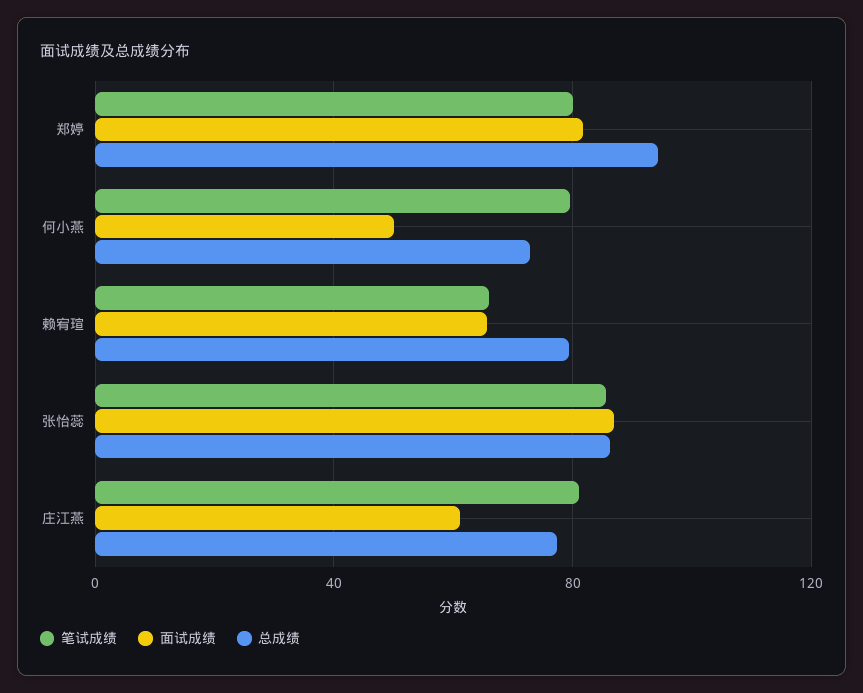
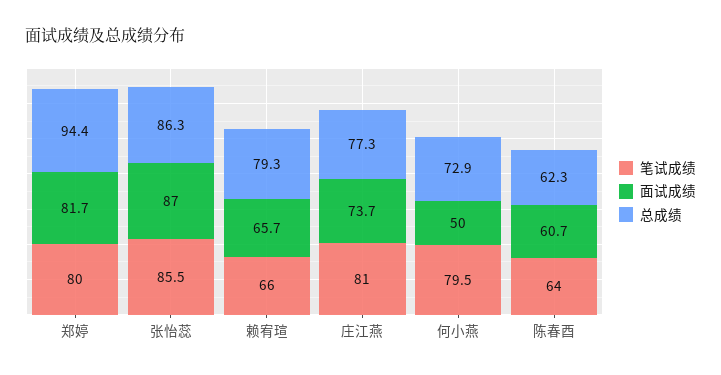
  {
    "笔试成绩": {
      "郑婷": 80,
      "何小燕": 79.5,
      "赖宥瑄": 66,
      "张怡蕊": 85.5,
-     "庄江燕": 81
+     "庄江燕": 81,
+     "陈春酉": 64
    },
    "面试成绩": {
      "郑婷": 81.7,
      "何小燕": 50,
      "赖宥瑄": 65.7,
      "张怡蕊": 87,
-     "庄江燕": 60
+     "庄江燕": 73.7,
+     "陈春酉": 60.7
    },
    "总成绩": {
      "郑婷": 94.4,
      "何小燕": 72.9,
      "赖宥瑄": 79.3,
      "张怡蕊": 86.3,
-     "庄江燕": 77.3
+     "庄江燕": 77.3,
+     "陈春酉": 62.3
    }
  }

